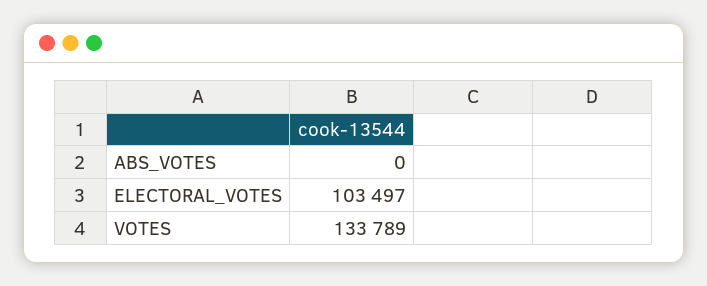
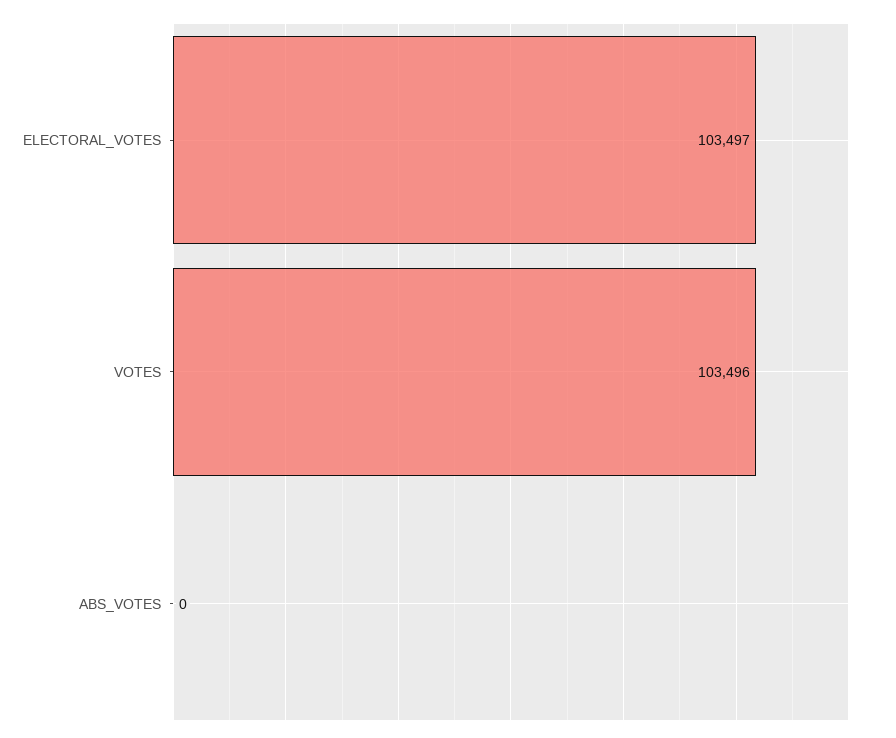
  {
    "ABS_VOTES": 0,
    "ELECTORAL_VOTES": 103497,
-   "VOTES": 133789
+   "VOTES": 103496
  }

